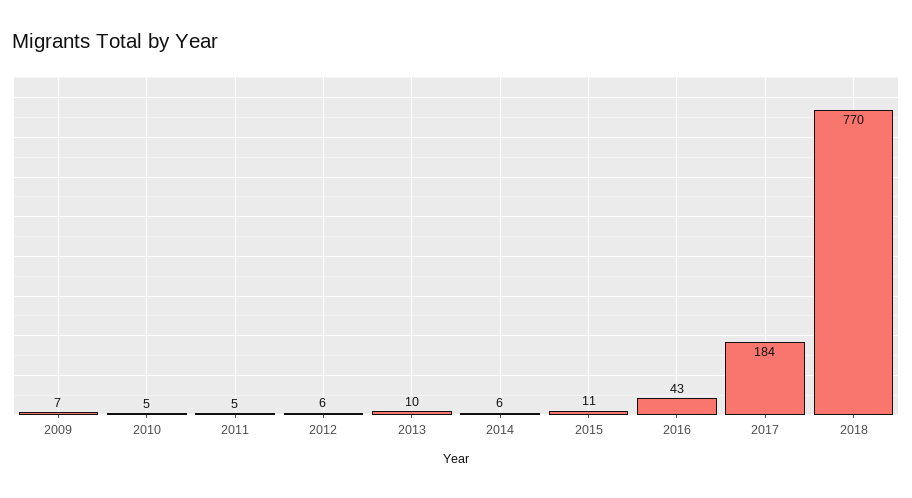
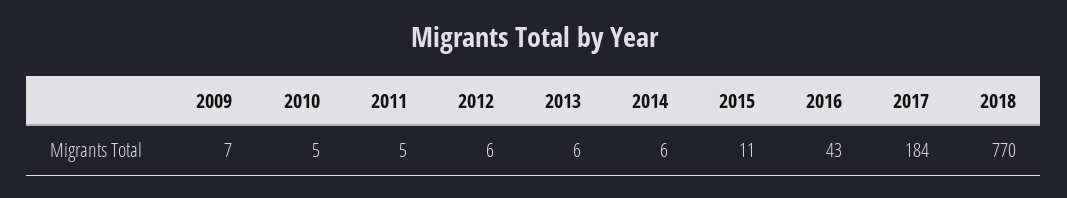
  {
    "2009": 7,
    "2010": 5,
    "2011": 5,
    "2012": 6,
-   "2013": 10,
+   "2013": 6,
    "2014": 6,
    "2015": 11,
    "2016": 43,
    "2017": 184,
    "2018": 770
  }

